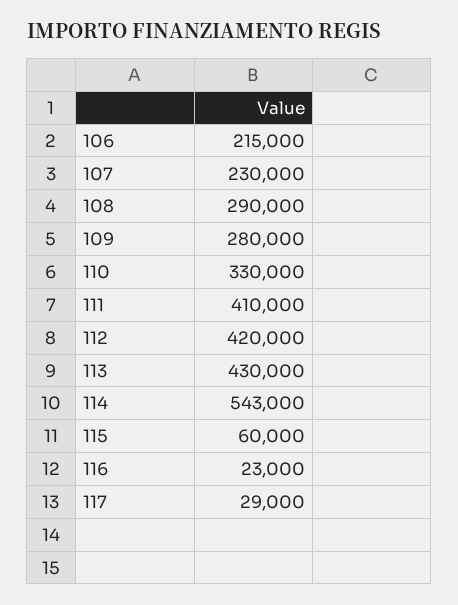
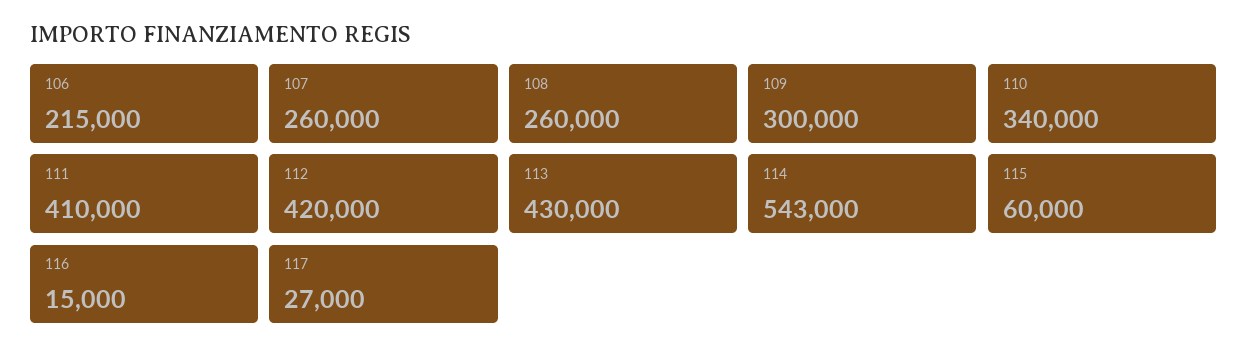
  {
    "106": 215000,
-   "107": 230000,
+   "107": 260000,
-   "108": 290000,
+   "108": 260000,
-   "109": 280000,
+   "109": 300000,
-   "110": 330000,
+   "110": 340000,
    "111": 410000,
    "112": 420000,
    "113": 430000,
    "114": 543000,
    "115": 60000,
-   "116": 23000,
+   "116": 15000,
-   "117": 29000
+   "117": 27000
  }

